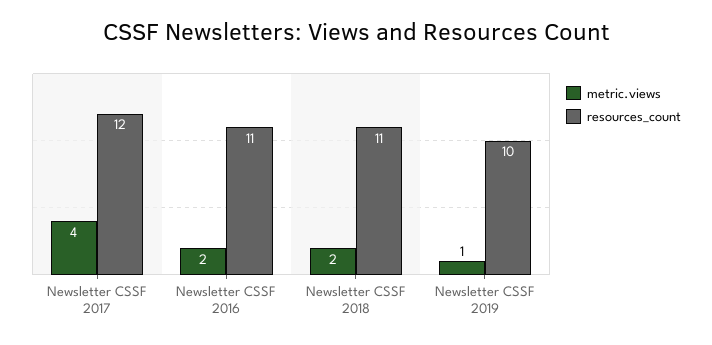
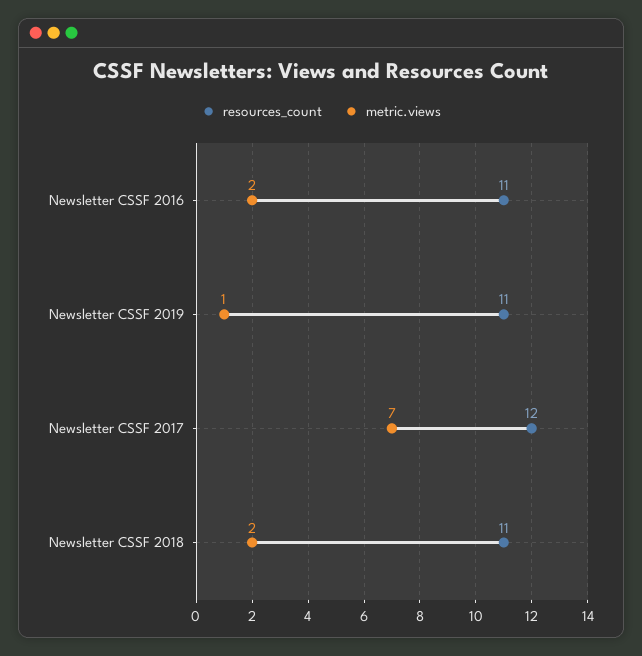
  {
    "metric.views": {
-     "Newsletter CSSF 2017": 4,
+     "Newsletter CSSF 2017": 7,
      "Newsletter CSSF 2016": 2,
      "Newsletter CSSF 2018": 2,
      "Newsletter CSSF 2019": 1
    },
    "resources_count": {
      "Newsletter CSSF 2017": 12,
      "Newsletter CSSF 2016": 11,
      "Newsletter CSSF 2018": 11,
-     "Newsletter CSSF 2019": 10
+     "Newsletter CSSF 2019": 11
    }
  }

